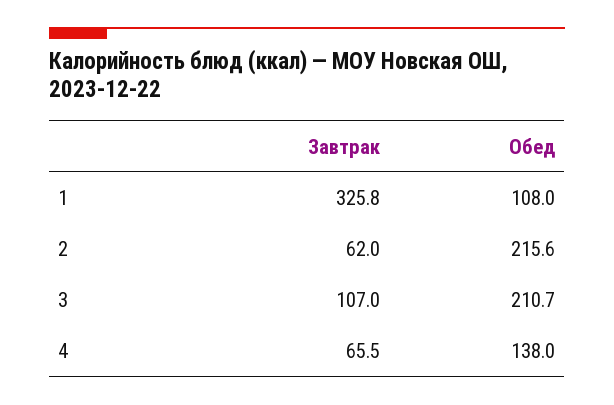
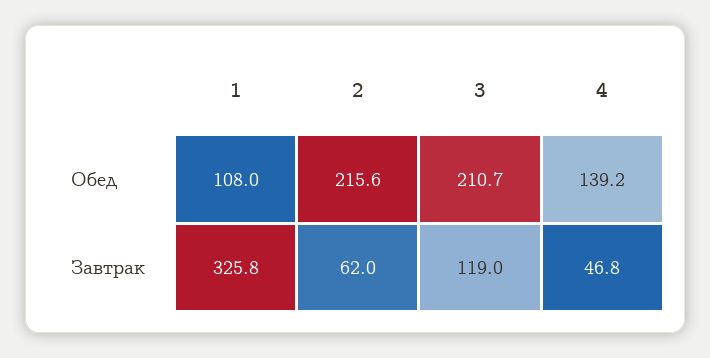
  {
    "Завтрак": {
      "1": 325.8,
      "2": 62,
-     "3": 107,
+     "3": 119,
-     "4": 65.5
+     "4": 46.8
    },
    "Обед": {
      "1": 108,
      "2": 215.6,
      "3": 210.7,
-     "4": 138
+     "4": 139.2
    }
  }

